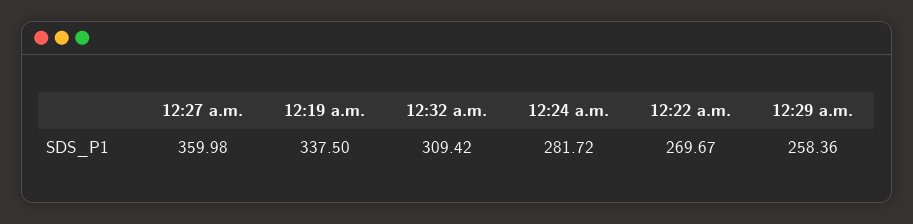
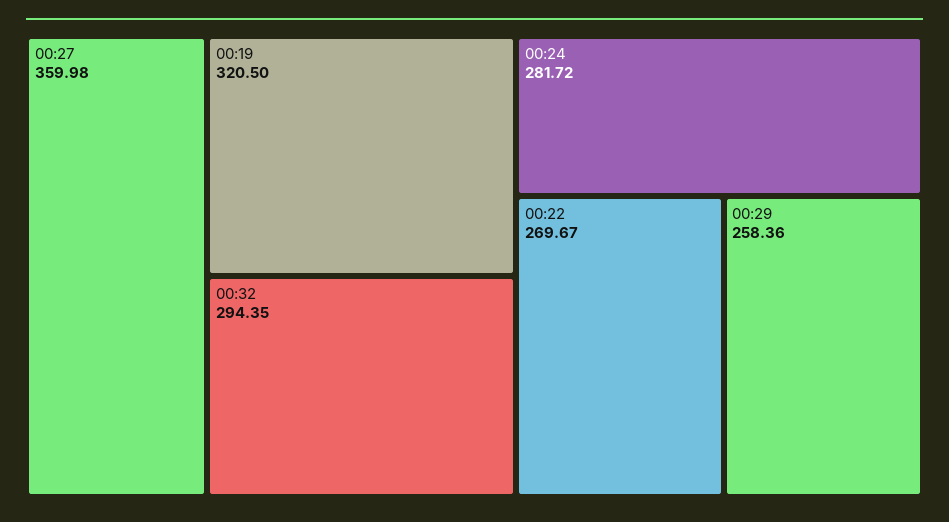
  {
    "12:27 a.m.": 359.98,
-   "12:19 a.m.": 337.5,
+   "12:19 a.m.": 320.5,
-   "12:32 a.m.": 309.42,
+   "12:32 a.m.": 294.35,
    "12:24 a.m.": 281.72,
    "12:22 a.m.": 269.67,
    "12:29 a.m.": 258.36
  }

